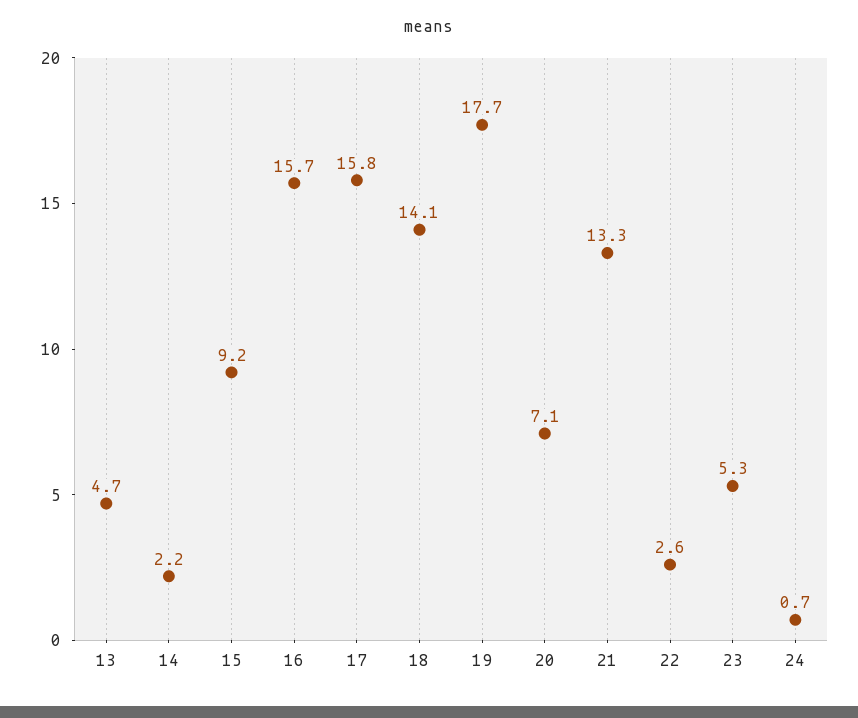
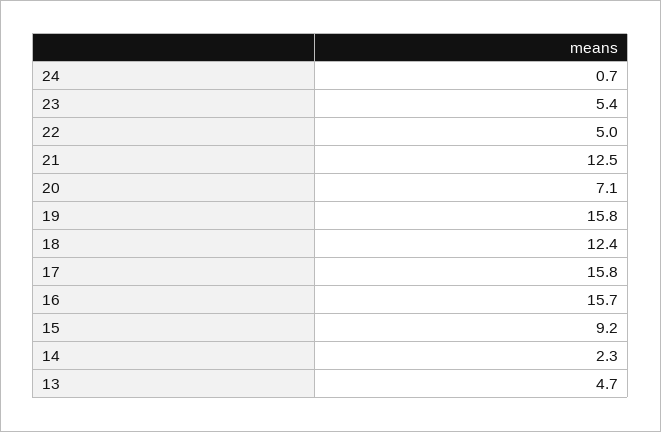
  {
    "13": 4.7,
-   "14": 2.2,
+   "14": 2.3,
    "15": 9.2,
    "16": 15.7,
    "17": 15.8,
-   "18": 14.1,
+   "18": 12.4,
-   "19": 17.7,
+   "19": 15.8,
    "20": 7.1,
-   "21": 13.3,
+   "21": 12.5,
-   "22": 2.6,
+   "22": 5,
-   "23": 5.3,
+   "23": 5.4,
    "24": 0.7
  }

